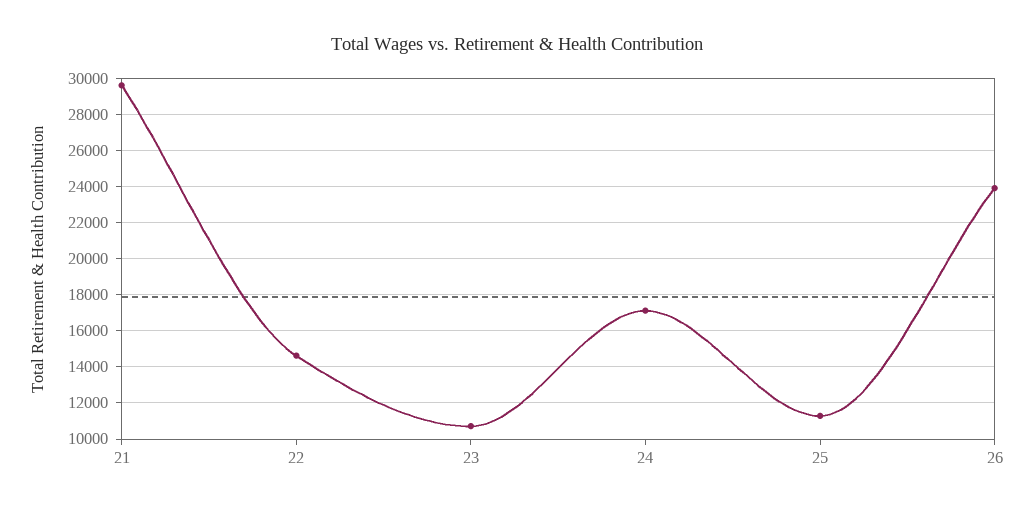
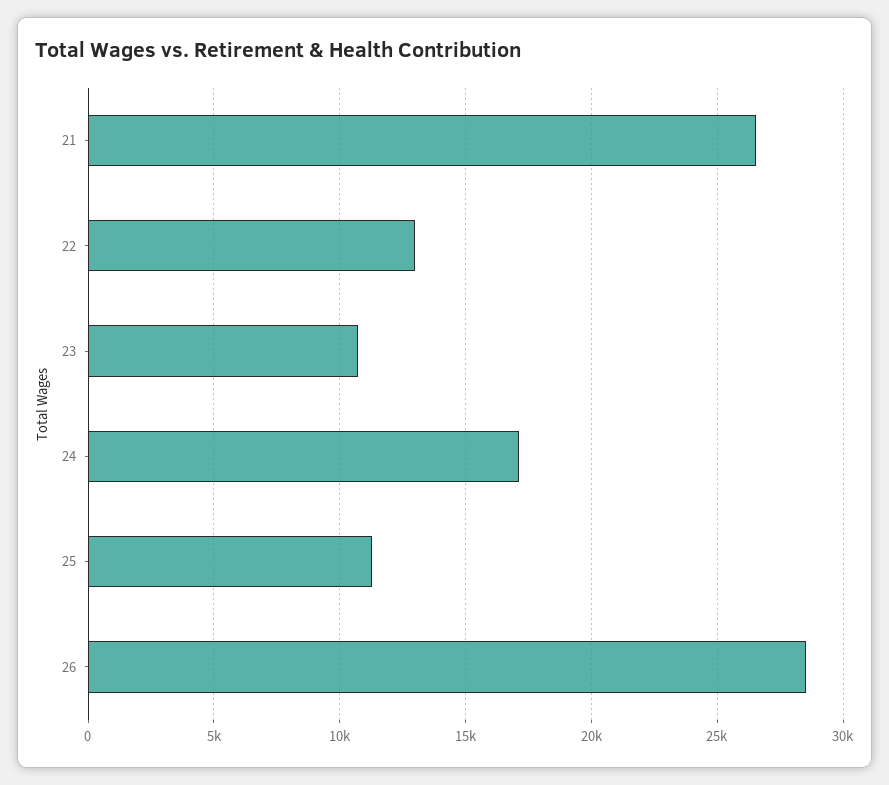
  {
-   "21": 29500,
+   "21": 26500,
-   "22": 14500,
+   "22": 13000,
    "23": 10500,
    "24": 17000,
    "25": 11500,
-   "26": 24000
+   "26": 28500
  }

